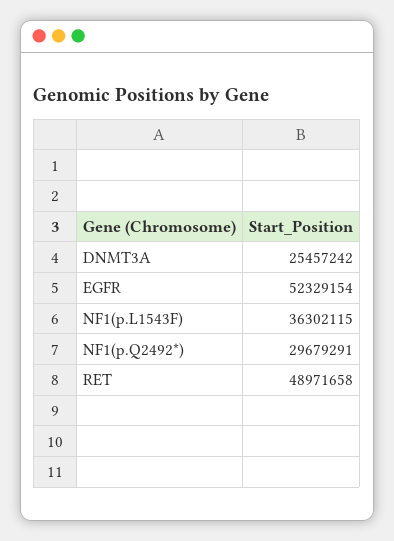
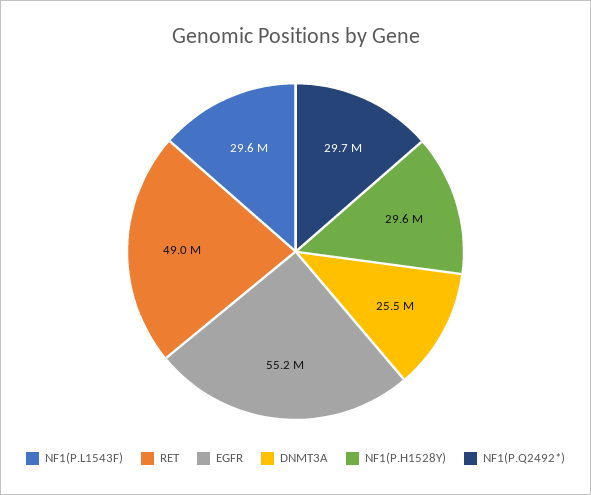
  {
    "DNMT3A": 25457242,
-   "EGFR": 52329154,
+   "EGFR": 55200000,
-   "NF1(p.L1543F)": 36302115,
+   "NF1(p.L1543F)": 29600000,
    "NF1(p.Q2492*)": 29679291,
-   "RET": 48971658
+   "RET": 48971658,
+   "NF1(P.H1528Y)": 29600000
  }

